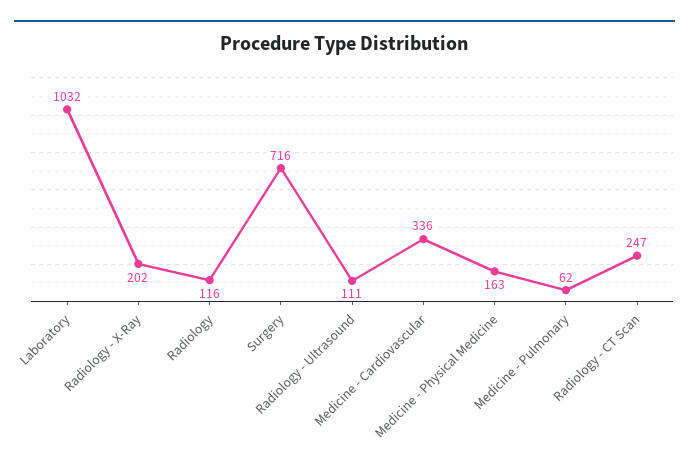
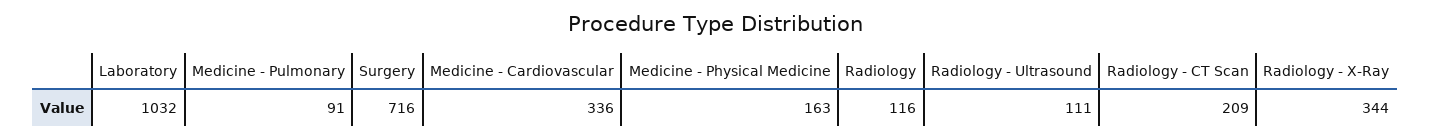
  {
    "Laboratory": 1032,
-   "Radiology - X-Ray": 202,
+   "Radiology - X-Ray": 344,
    "Radiology": 116,
    "Surgery": 716,
    "Radiology - Ultrasound": 111,
    "Medicine - Cardiovascular": 336,
    "Medicine - Physical Medicine": 163,
-   "Medicine - Pulmonary": 62,
+   "Medicine - Pulmonary": 91,
-   "Radiology - CT Scan": 247
+   "Radiology - CT Scan": 209
  }

